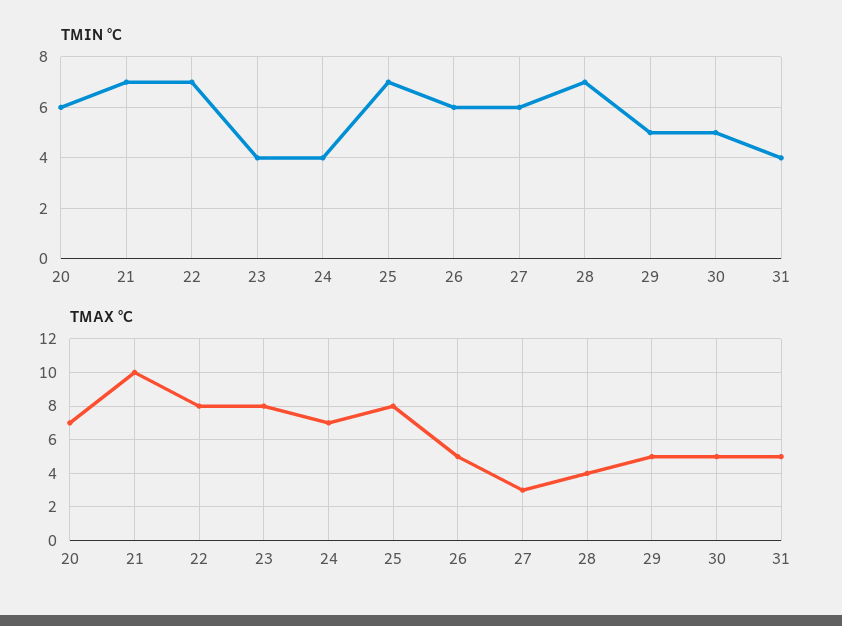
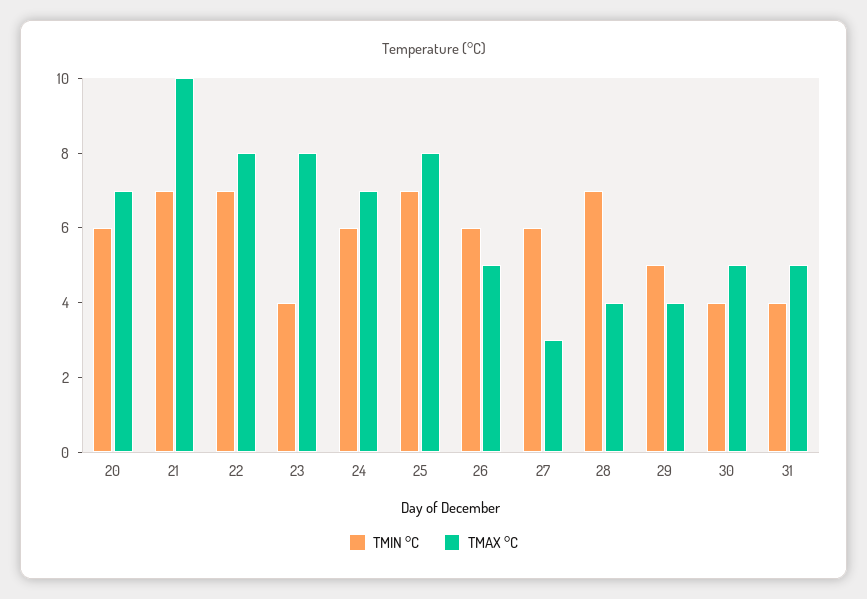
  {
    "TMIN °C": {
      "20": 6,
      "21": 7,
      "22": 7,
      "23": 4,
-     "24": 4,
+     "24": 6,
      "25": 7,
      "26": 6,
      "27": 6,
      "28": 7,
      "29": 5,
-     "30": 5,
+     "30": 4,
      "31": 4
    },
    "TMAX °C": {
      "20": 7,
      "21": 10,
      "22": 8,
      "23": 8,
      "24": 7,
      "25": 8,
      "26": 5,
      "27": 3,
      "28": 4,
-     "29": 5,
+     "29": 4,
      "30": 5,
      "31": 5
    }
  }

